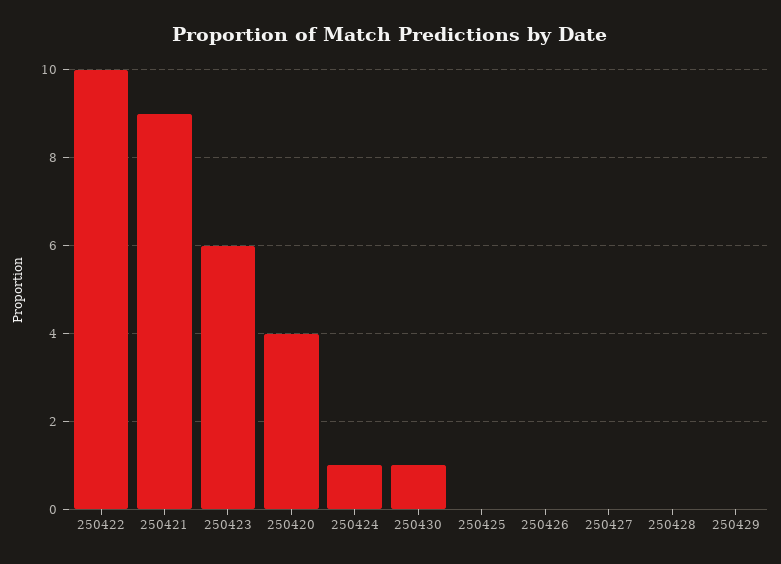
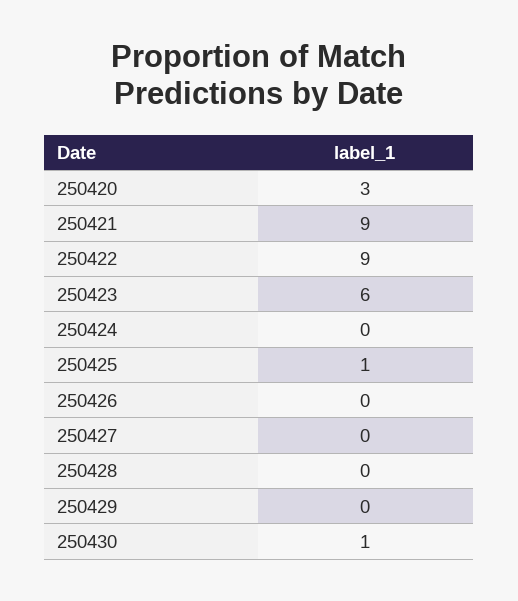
  {
-   "250422": 10,
+   "250422": 9,
    "250421": 9,
    "250423": 6,
-   "250420": 4,
+   "250420": 3,
-   "250424": 1,
+   "250424": 0,
    "250430": 1,
-   "250425": 0,
+   "250425": 1,
    "250426": 0,
    "250427": 0,
    "250428": 0,
    "250429": 0
  }

